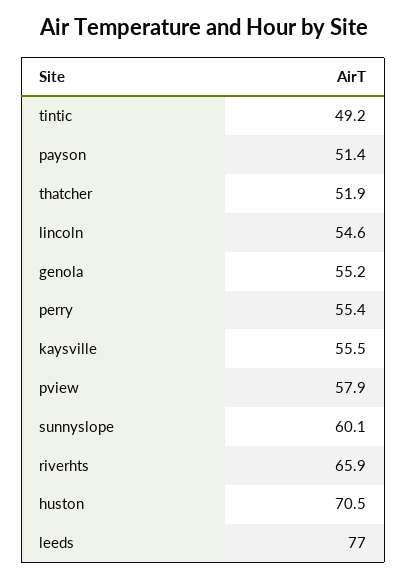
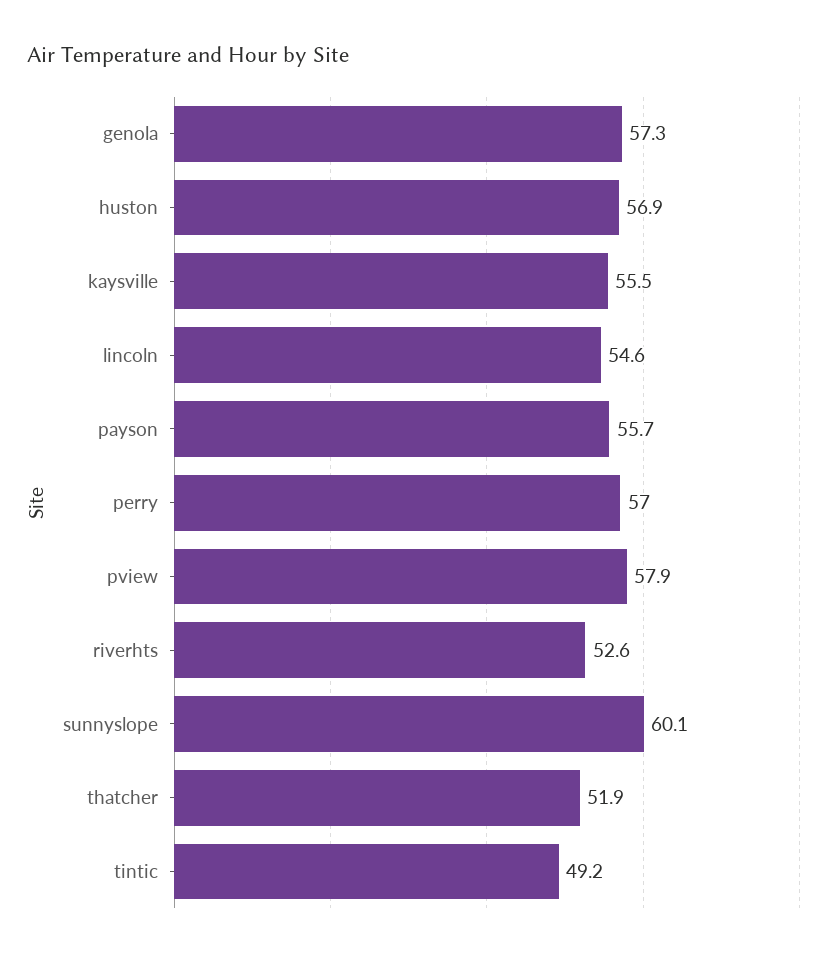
  {
    "tintic": 49.2,
-   "payson": 51.4,
+   "payson": 55.7,
    "thatcher": 51.9,
    "lincoln": 54.6,
-   "genola": 55.2,
+   "genola": 57.3,
-   "perry": 55.4,
+   "perry": 57,
    "kaysville": 55.5,
    "pview": 57.9,
    "sunnyslope": 60.1,
-   "riverhts": 65.9,
+   "riverhts": 52.6,
-   "huston": 70.5,
+   "huston": 56.9
-   "leeds": 77
  }

